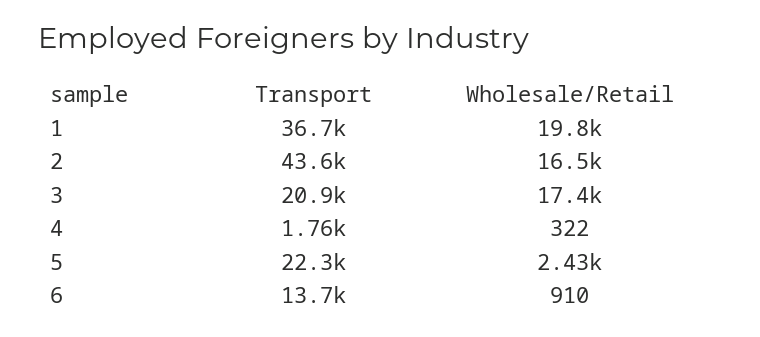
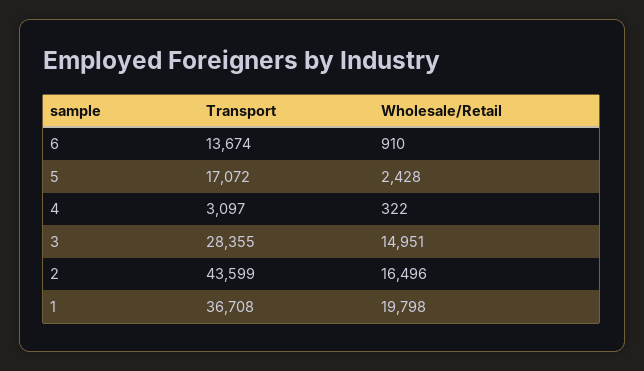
  {
    "Transport": {
      "1": 36708,
      "2": 43599,
-     "3": 20900,
+     "3": 28355,
-     "4": 1760,
+     "4": 3097,
-     "5": 22300,
+     "5": 17072,
      "6": 13674
    },
    "Wholesale/Retail": {
      "1": 19798,
      "2": 16496,
-     "3": 17400,
+     "3": 14951,
      "4": 322,
      "5": 2428,
      "6": 910
    }
  }

